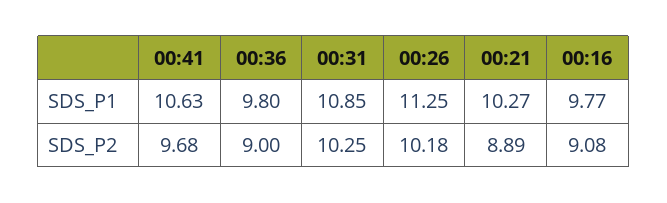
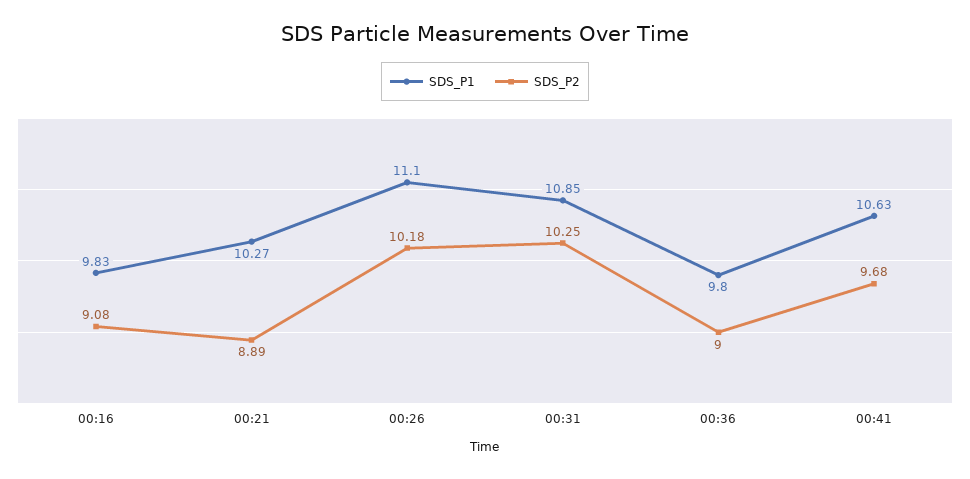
  {
    "SDS_P1": {
      "00:41": 10.63,
      "00:36": 9.8,
      "00:31": 10.85,
-     "00:26": 11.25,
+     "00:26": 11.1,
      "00:21": 10.27,
-     "00:16": 9.77
+     "00:16": 9.83
    },
    "SDS_P2": {
      "00:41": 9.68,
      "00:36": 9,
      "00:31": 10.25,
      "00:26": 10.18,
      "00:21": 8.89,
      "00:16": 9.08
    }
  }

